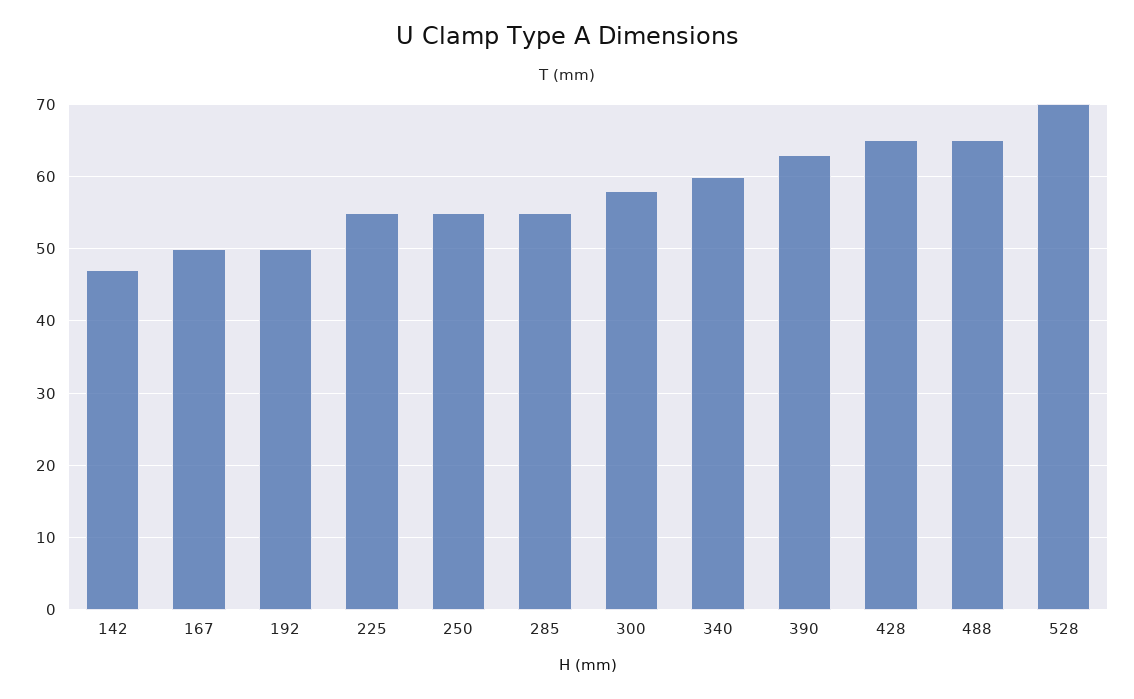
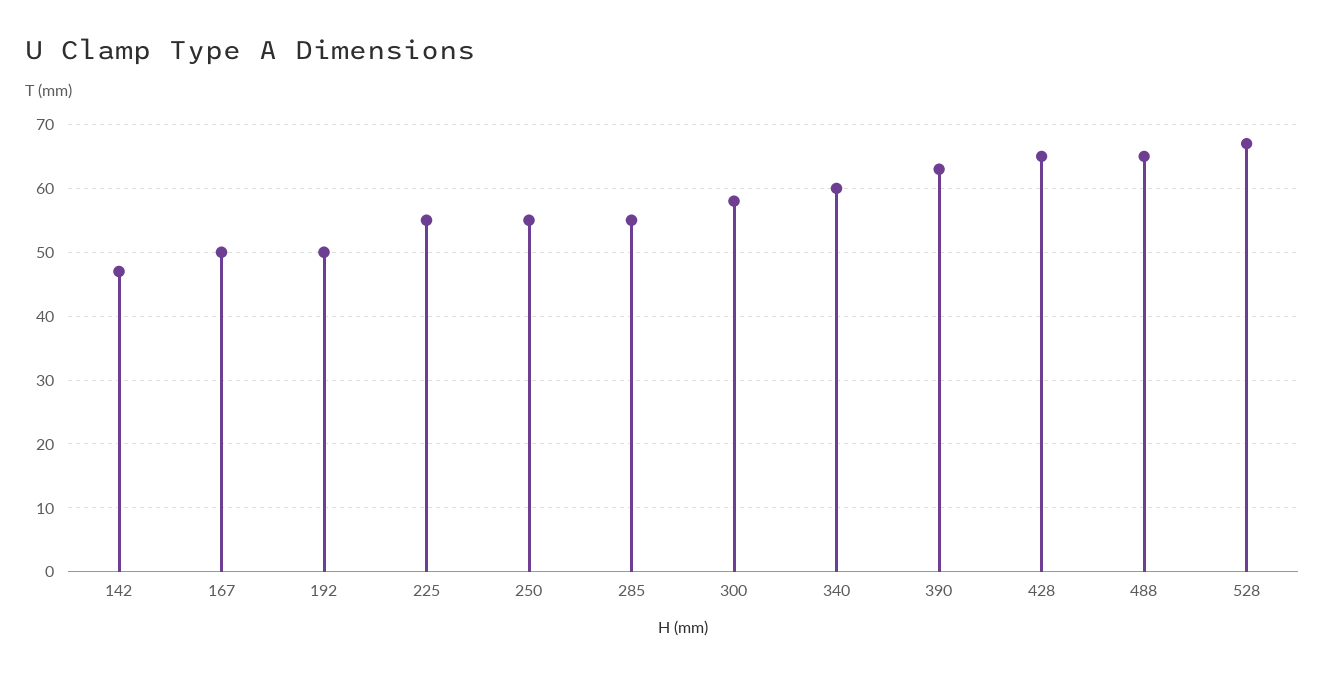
  {
    "142": 47,
    "167": 50,
    "192": 50,
    "225": 55,
    "250": 55,
    "285": 55,
    "300": 58,
    "340": 60,
    "390": 63,
    "428": 65,
    "488": 65,
-   "528": 70
+   "528": 67
  }

